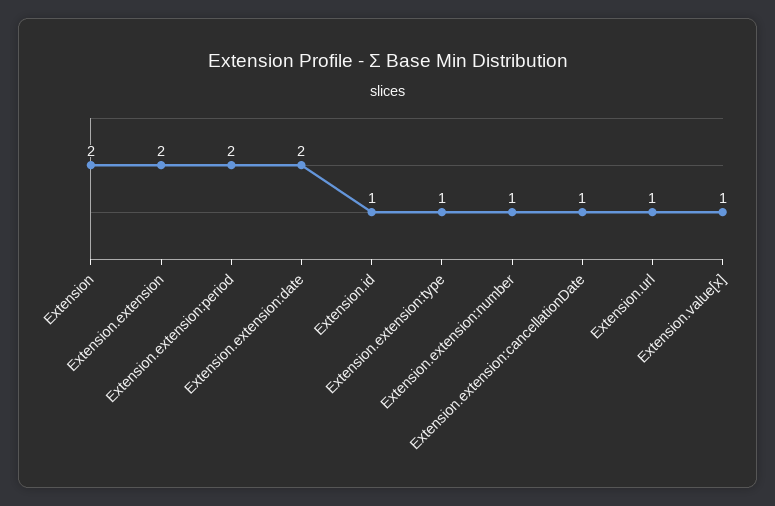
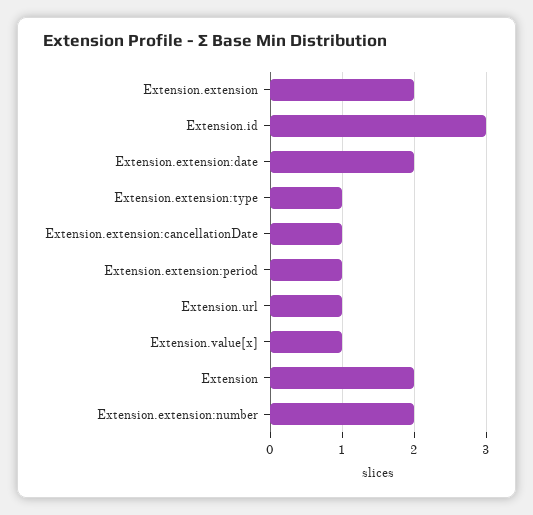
  {
    "Extension": 2,
    "Extension.extension": 2,
-   "Extension.extension:period": 2,
+   "Extension.extension:period": 1,
    "Extension.extension:date": 2,
-   "Extension.id": 1,
+   "Extension.id": 3,
    "Extension.extension:type": 1,
-   "Extension.extension:number": 1,
+   "Extension.extension:number": 2,
    "Extension.extension:cancellationDate": 1,
    "Extension.url": 1,
    "Extension.value[x]": 1
  }

